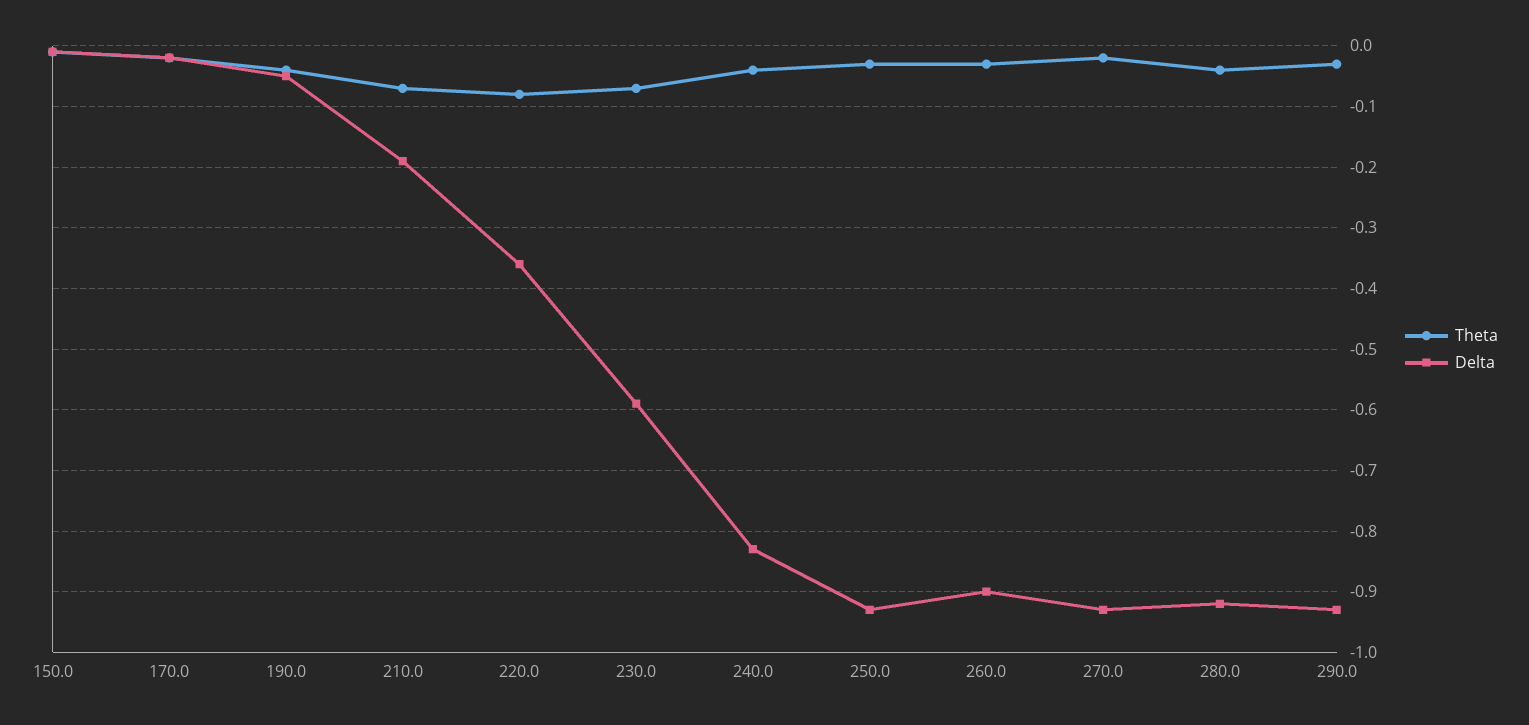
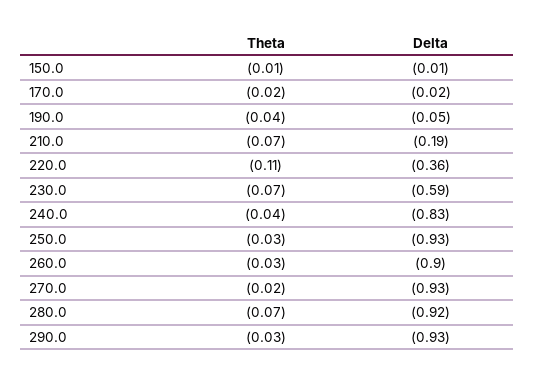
  {
    "Theta": {
      "150.0": -0.01,
      "170.0": -0.02,
      "190.0": -0.04,
      "210.0": -0.07,
-     "220.0": -0.08,
+     "220.0": -0.11,
      "230.0": -0.07,
      "240.0": -0.04,
      "250.0": -0.03,
      "260.0": -0.03,
      "270.0": -0.02,
-     "280.0": -0.04,
+     "280.0": -0.07,
      "290.0": -0.03
    },
    "Delta": {
      "150.0": -0.01,
      "170.0": -0.02,
      "190.0": -0.05,
      "210.0": -0.19,
      "220.0": -0.36,
      "230.0": -0.59,
      "240.0": -0.83,
      "250.0": -0.93,
      "260.0": -0.9,
      "270.0": -0.93,
      "280.0": -0.92,
      "290.0": -0.93
    }
  }

